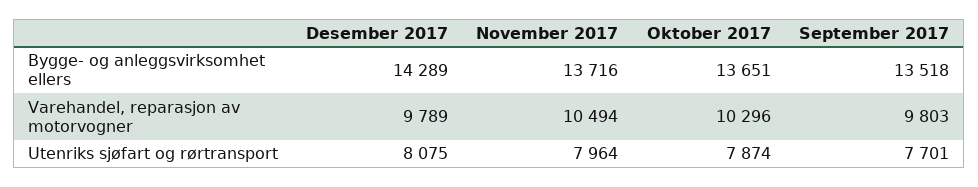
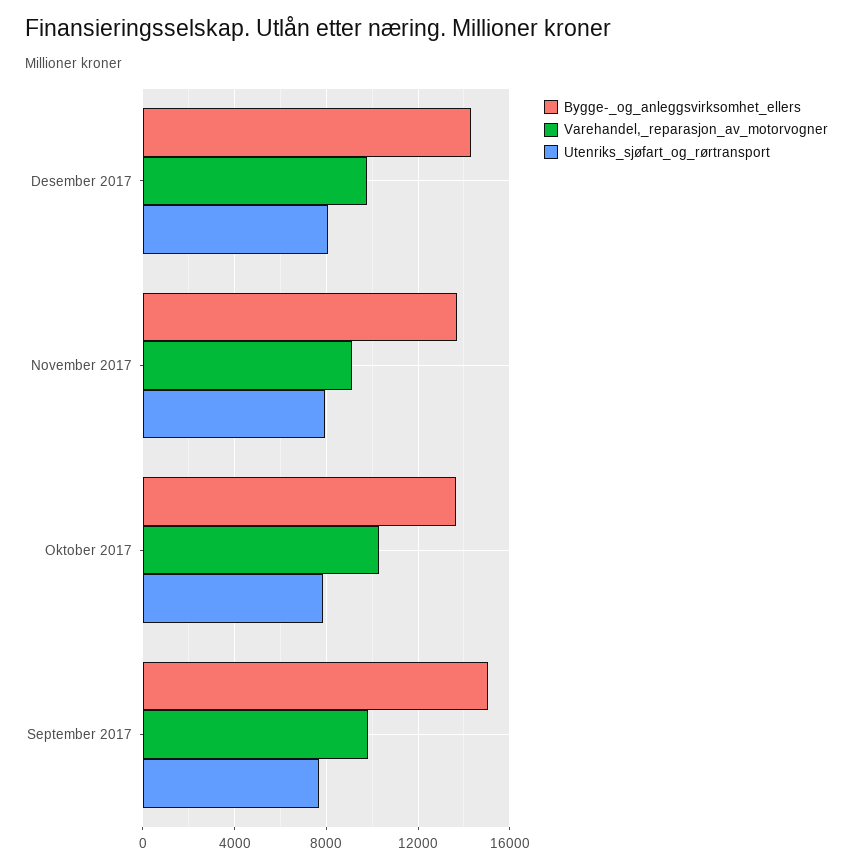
  {
    "Bygge- og anleggsvirksomhet ellers": {
      "Desember 2017": 14289,
      "November 2017": 13716,
      "Oktober 2017": 13651,
-     "September 2017": 13518
+     "September 2017": 15000
    },
    "Varehandel, reparasjon av motorvogner": {
      "Desember 2017": 9789,
-     "November 2017": 10494,
+     "November 2017": 9000,
      "Oktober 2017": 10296,
      "September 2017": 9803
    },
    "Utenriks sjøfart og rørtransport": {
      "Desember 2017": 8075,
      "November 2017": 7964,
      "Oktober 2017": 7874,
      "September 2017": 7701
    }
  }

